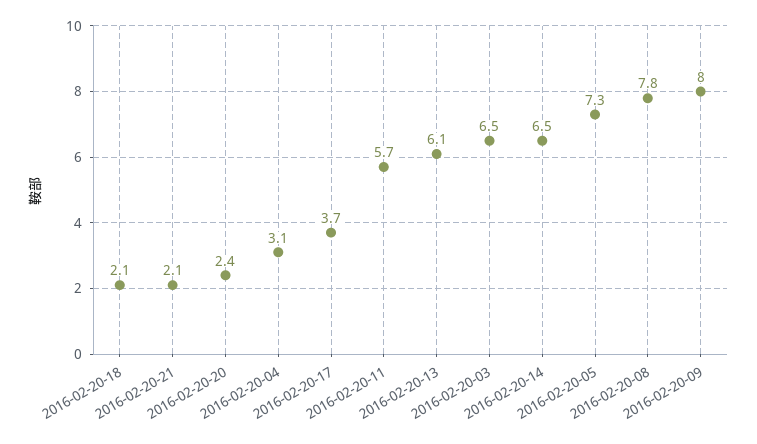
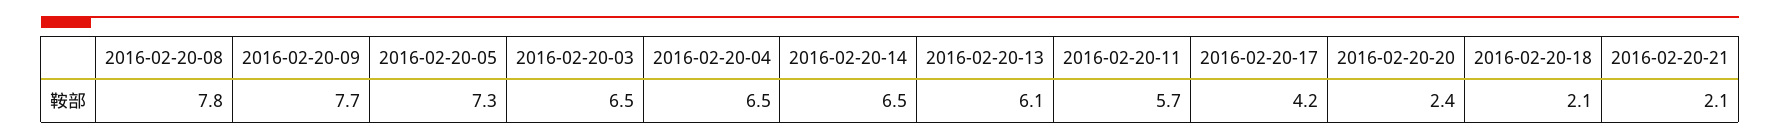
  {
    "2016-02-20-18": 2.1,
    "2016-02-20-21": 2.1,
    "2016-02-20-20": 2.4,
-   "2016-02-20-04": 3.1,
+   "2016-02-20-04": 6.5,
-   "2016-02-20-17": 3.7,
+   "2016-02-20-17": 4.2,
    "2016-02-20-11": 5.7,
    "2016-02-20-13": 6.1,
    "2016-02-20-03": 6.5,
    "2016-02-20-14": 6.5,
    "2016-02-20-05": 7.3,
    "2016-02-20-08": 7.8,
-   "2016-02-20-09": 8
+   "2016-02-20-09": 7.7
  }

